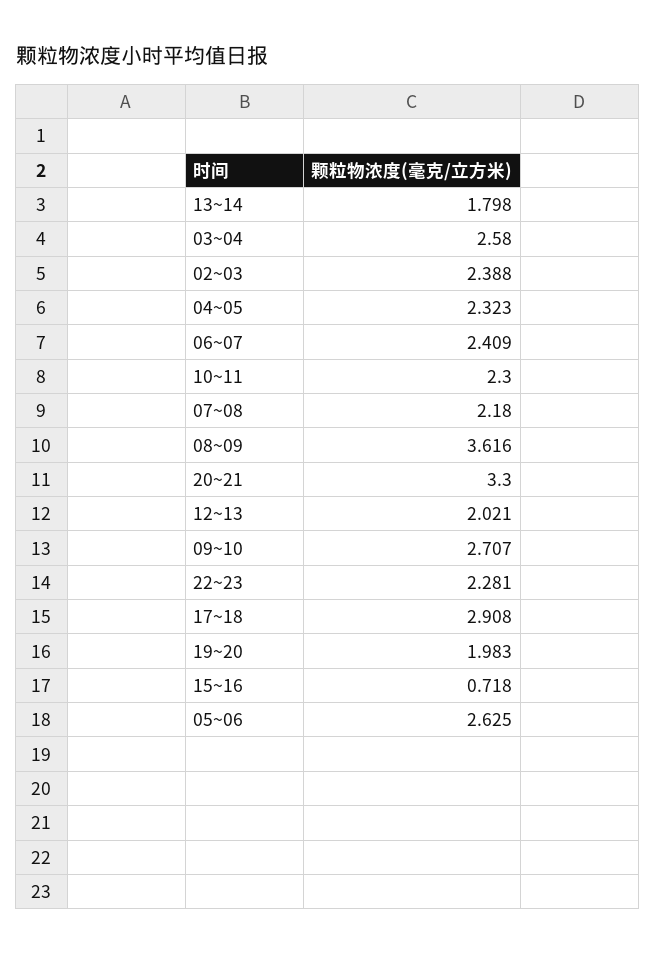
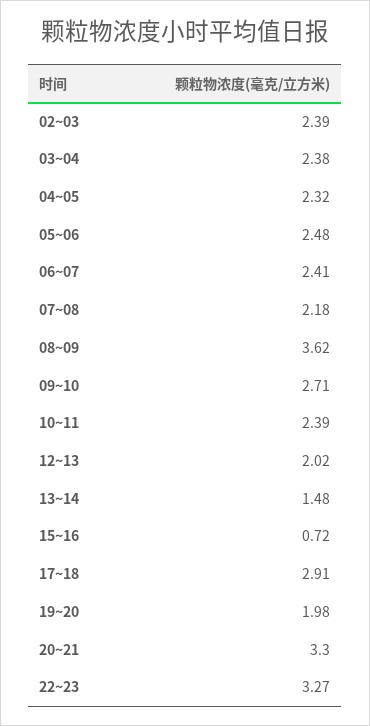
  {
-   "13~14": 1.798,
+   "13~14": 1.48,
-   "03~04": 2.58,
+   "03~04": 2.38,
    "02~03": 2.388,
    "04~05": 2.323,
    "06~07": 2.409,
-   "10~11": 2.3,
+   "10~11": 2.39,
    "07~08": 2.18,
    "08~09": 3.616,
    "20~21": 3.3,
    "12~13": 2.021,
    "09~10": 2.707,
-   "22~23": 2.281,
+   "22~23": 3.27,
    "17~18": 2.908,
    "19~20": 1.983,
    "15~16": 0.718,
-   "05~06": 2.625
+   "05~06": 2.48
  }

